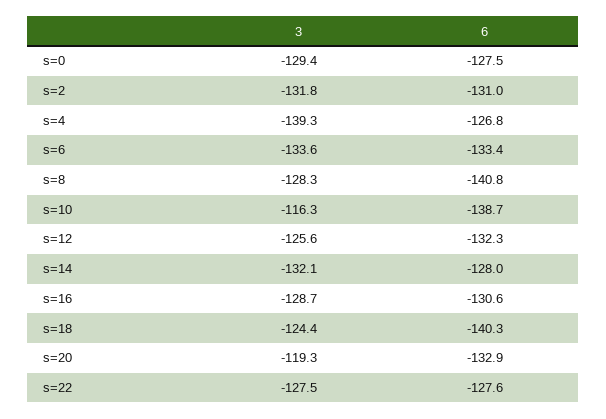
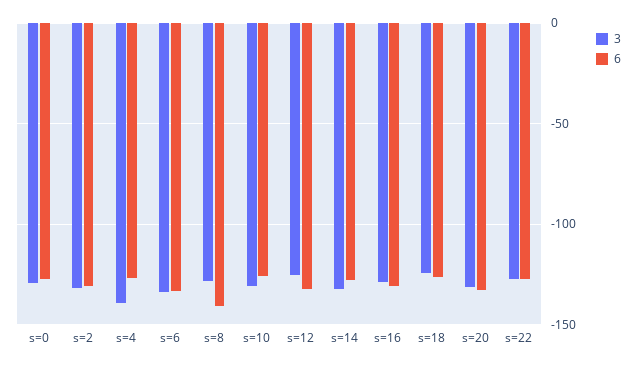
  {
    "3": {
      "s=0": -129.4,
      "s=2": -131.8,
      "s=4": -139.3,
      "s=6": -133.6,
      "s=8": -128.3,
-     "s=10": -116.3,
+     "s=10": -130,
      "s=12": -125.6,
      "s=14": -132.1,
      "s=16": -128.7,
      "s=18": -124.4,
-     "s=20": -119.3,
+     "s=20": -130,
      "s=22": -127.5
    },
    "6": {
      "s=0": -127.5,
      "s=2": -131,
      "s=4": -126.8,
      "s=6": -133.4,
      "s=8": -140.8,
-     "s=10": -138.7,
+     "s=10": -125,
      "s=12": -132.3,
      "s=14": -128,
      "s=16": -130.6,
-     "s=18": -140.3,
+     "s=18": -125,
      "s=20": -132.9,
      "s=22": -127.6
    }
  }

